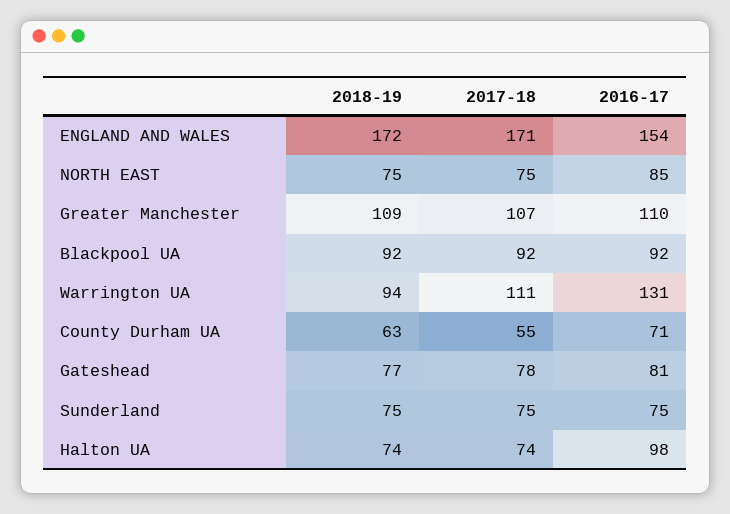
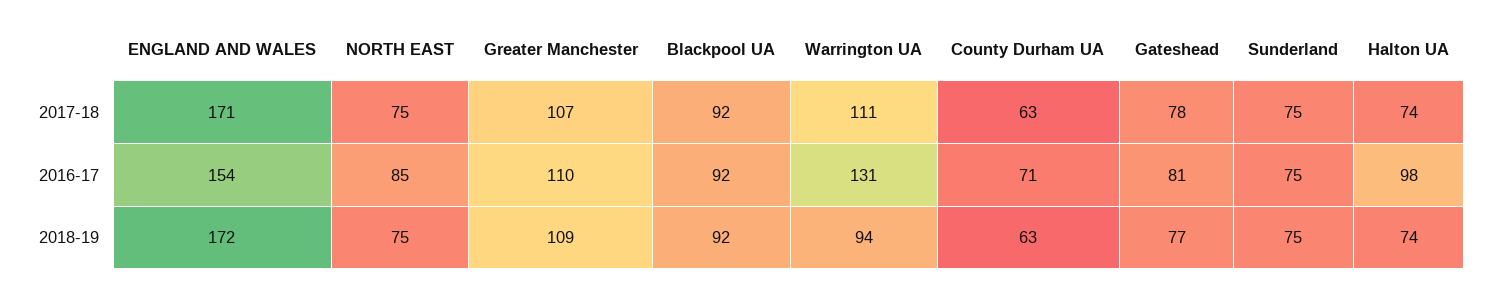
  {
    "2018-19": {
      "ENGLAND AND WALES": 172,
      "NORTH EAST": 75,
      "Greater Manchester": 109,
      "Blackpool UA": 92,
      "Warrington UA": 94,
      "County Durham UA": 63,
      "Gateshead": 77,
      "Sunderland": 75,
      "Halton UA": 74
    },
    "2017-18": {
      "ENGLAND AND WALES": 171,
      "NORTH EAST": 75,
      "Greater Manchester": 107,
      "Blackpool UA": 92,
      "Warrington UA": 111,
-     "County Durham UA": 55,
+     "County Durham UA": 63,
      "Gateshead": 78,
      "Sunderland": 75,
      "Halton UA": 74
    },
    "2016-17": {
      "ENGLAND AND WALES": 154,
      "NORTH EAST": 85,
      "Greater Manchester": 110,
      "Blackpool UA": 92,
      "Warrington UA": 131,
      "County Durham UA": 71,
      "Gateshead": 81,
      "Sunderland": 75,
      "Halton UA": 98
    }
  }

